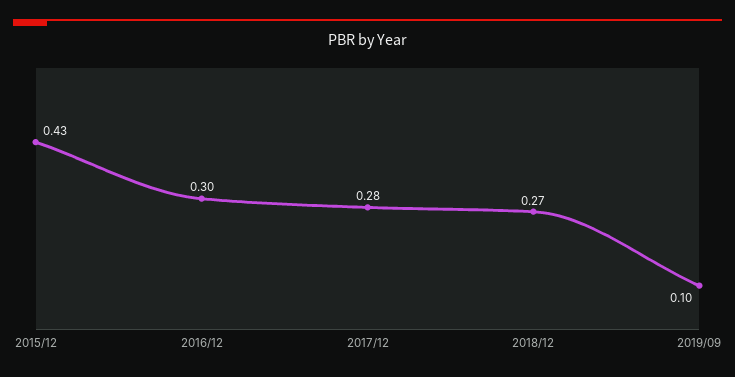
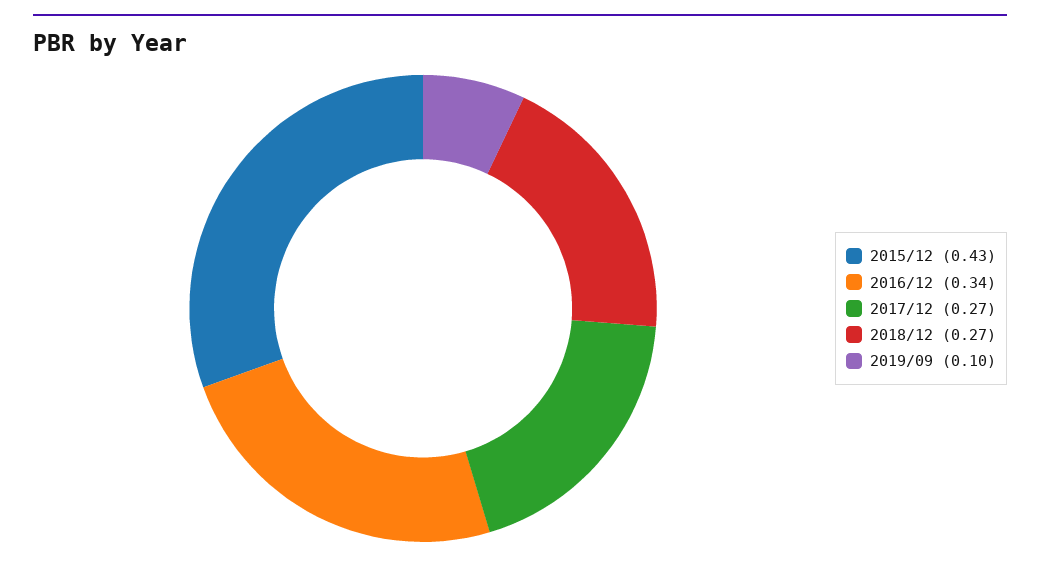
  {
    "2015/12": 0.43,
-   "2016/12": 0.3,
+   "2016/12": 0.34,
-   "2017/12": 0.28,
+   "2017/12": 0.27,
    "2018/12": 0.27,
    "2019/09": 0.1
  }

